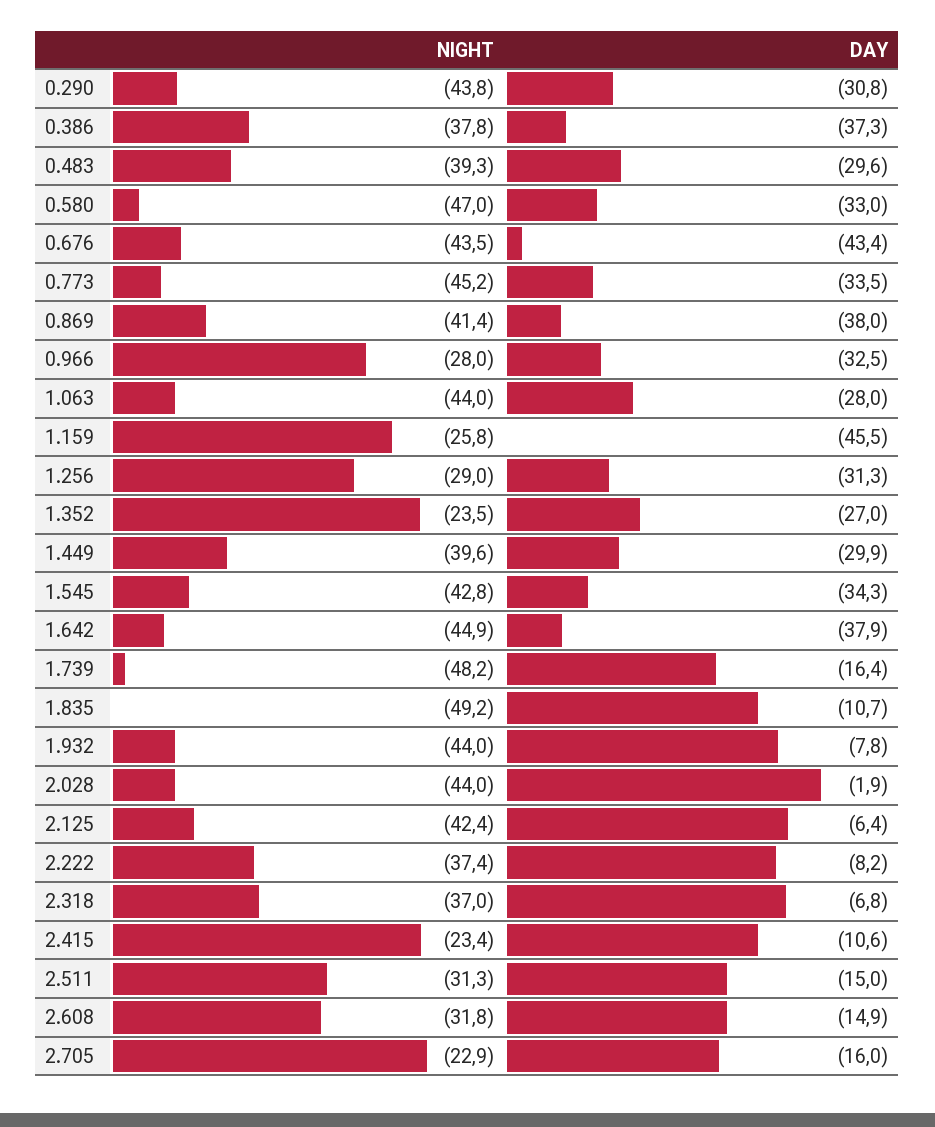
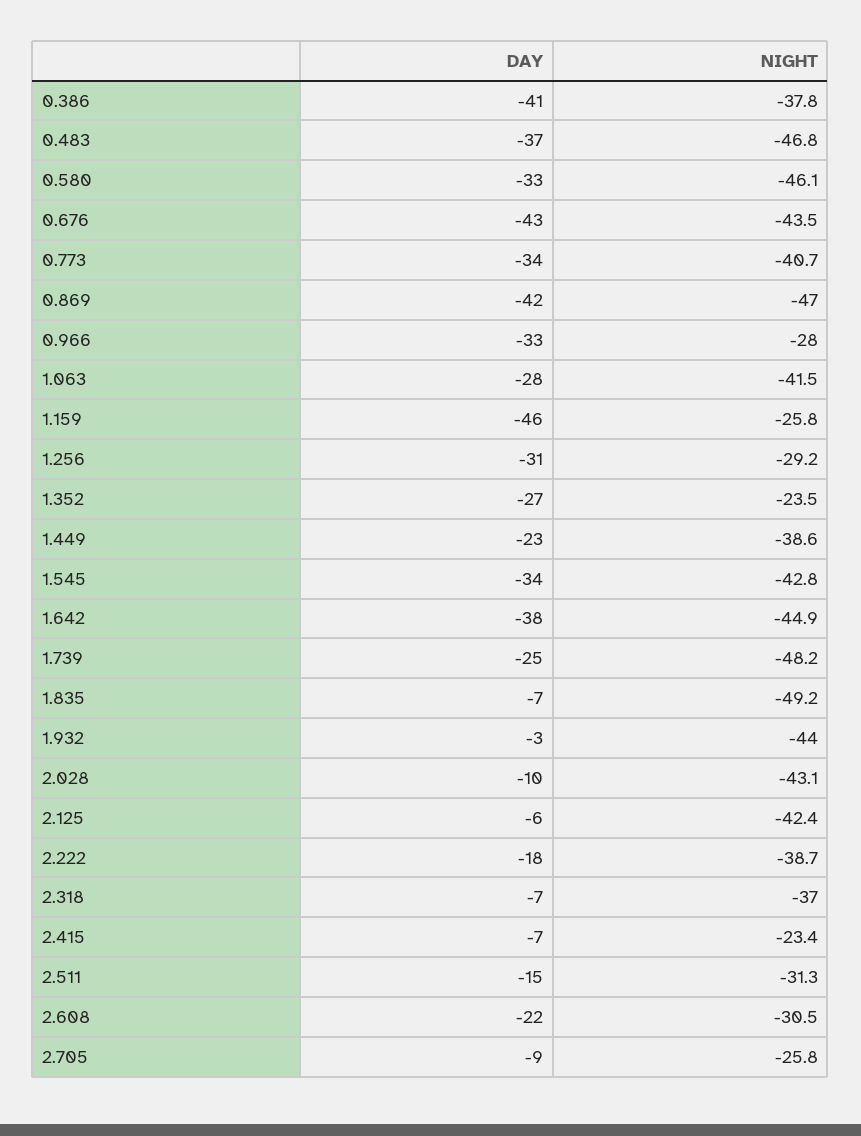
  {
    "NIGHT": {
-     "0.290": -43.8,
      "0.386": -37.8,
-     "0.483": -39.3,
+     "0.483": -46.8,
-     "0.580": -47,
+     "0.580": -46.1,
      "0.676": -43.5,
-     "0.773": -45.2,
+     "0.773": -40.7,
-     "0.869": -41.4,
+     "0.869": -47,
      "0.966": -28,
-     "1.063": -44,
+     "1.063": -41.5,
      "1.159": -25.8,
-     "1.256": -29,
+     "1.256": -29.2,
      "1.352": -23.5,
-     "1.449": -39.6,
+     "1.449": -38.6,
      "1.545": -42.8,
      "1.642": -44.9,
      "1.739": -48.2,
      "1.835": -49.2,
      "1.932": -44,
-     "2.028": -44,
+     "2.028": -43.1,
      "2.125": -42.4,
-     "2.222": -37.4,
+     "2.222": -38.7,
      "2.318": -37,
      "2.415": -23.4,
      "2.511": -31.3,
-     "2.608": -31.8,
+     "2.608": -30.5,
-     "2.705": -22.9
+     "2.705": -25.8
    },
    "DAY": {
-     "0.290": -30.8,
-     "0.386": -37.3,
+     "0.386": -41,
-     "0.483": -29.6,
+     "0.483": -37,
      "0.580": -33,
      "0.676": -43.4,
      "0.773": -33.5,
-     "0.869": -38,
+     "0.869": -42,
      "0.966": -32.5,
      "1.063": -28,
      "1.159": -45.5,
      "1.256": -31.3,
      "1.352": -27,
-     "1.449": -29.9,
+     "1.449": -23,
      "1.545": -34.3,
      "1.642": -37.9,
-     "1.739": -16.4,
+     "1.739": -25,
-     "1.835": -10.7,
+     "1.835": -7,
-     "1.932": -7.8,
+     "1.932": -3,
-     "2.028": -1.9,
+     "2.028": -10,
      "2.125": -6.4,
-     "2.222": -8.2,
+     "2.222": -18,
      "2.318": -6.8,
-     "2.415": -10.6,
+     "2.415": -7,
      "2.511": -15,
-     "2.608": -14.9,
+     "2.608": -22,
-     "2.705": -16
+     "2.705": -9
    }
  }

